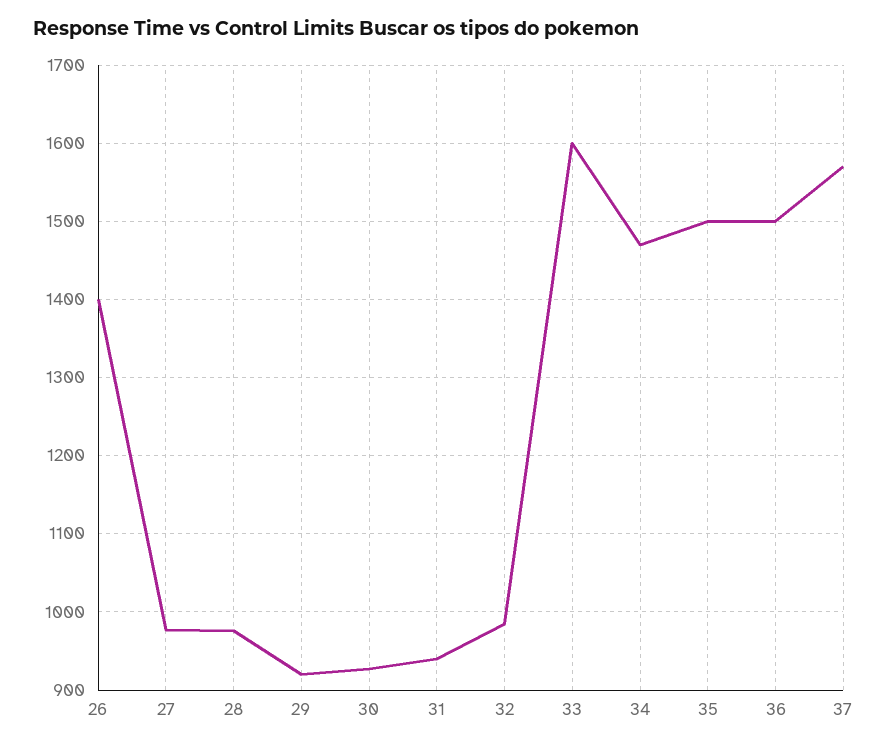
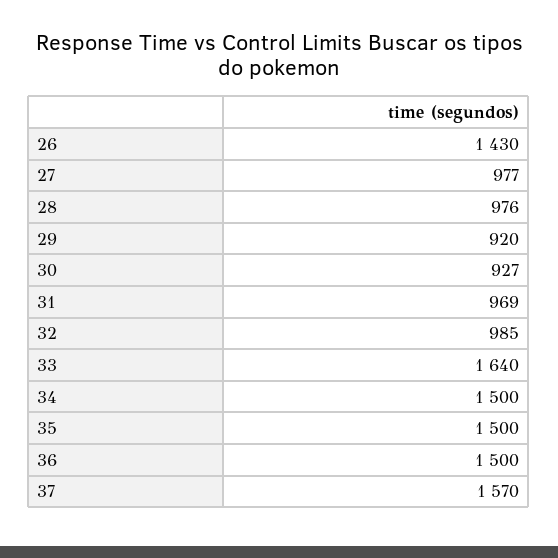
  {
-   "26": 1400,
+   "26": 1430,
    "27": 977,
    "28": 976,
    "29": 920,
    "30": 927,
-   "31": 940,
+   "31": 969,
    "32": 985,
-   "33": 1600,
+   "33": 1640,
-   "34": 1470,
+   "34": 1500,
    "35": 1500,
    "36": 1500,
    "37": 1570
  }

